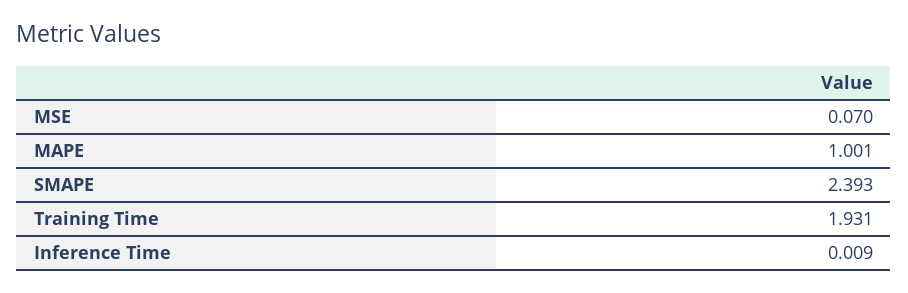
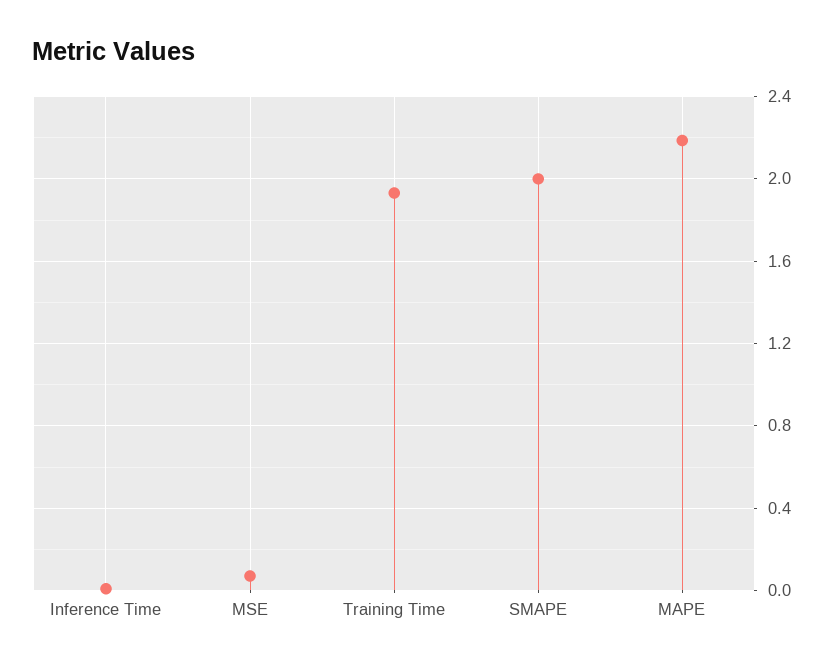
  {
    "MSE": 0.07,
-   "MAPE": 1.001,
+   "MAPE": 2.2,
-   "SMAPE": 2.393,
+   "SMAPE": 2,
    "Training Time": 1.931,
    "Inference Time": 0.009
  }

